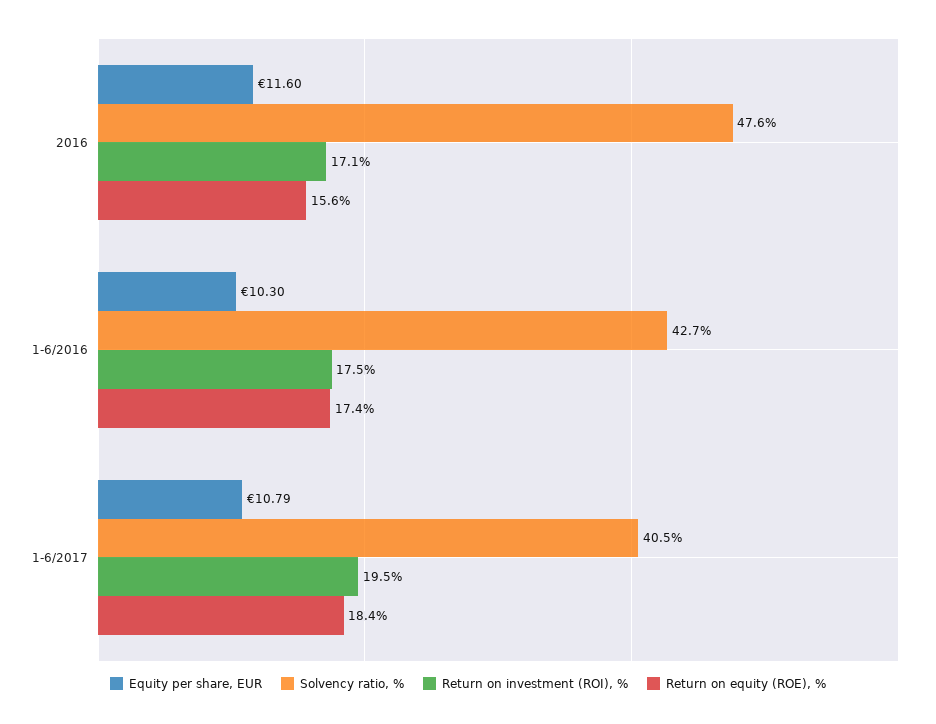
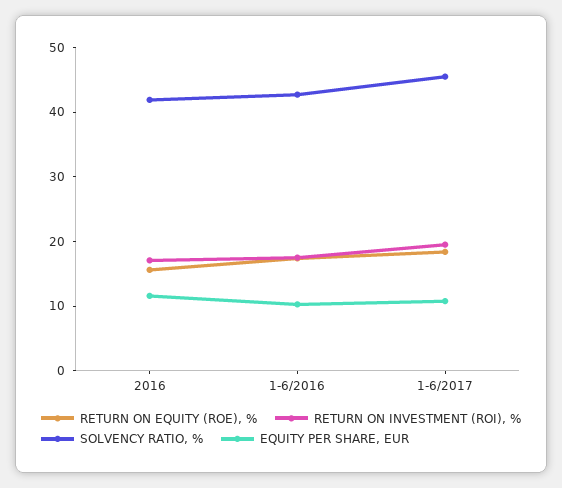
  {
    "Equity per share, EUR": {
      "2016": 11.6,
      "1-6/2016": 10.3,
      "1-6/2017": 10.79
    },
    "Solvency ratio, %": {
-     "2016": 47.6,
+     "2016": 42,
      "1-6/2016": 42.7,
-     "1-6/2017": 40.5
+     "1-6/2017": 46
    },
    "Return on investment (ROI), %": {
      "2016": 17.1,
      "1-6/2016": 17.5,
      "1-6/2017": 19.5
    },
    "Return on equity (ROE), %": {
      "2016": 15.6,
      "1-6/2016": 17.4,
      "1-6/2017": 18.4
    }
  }

